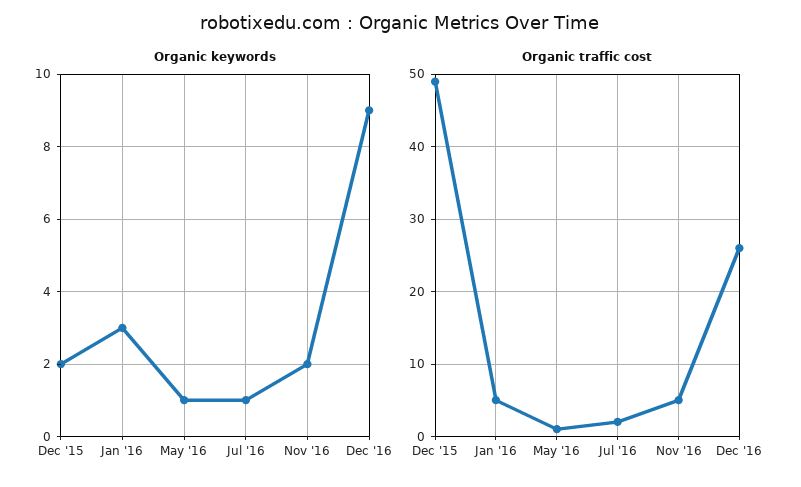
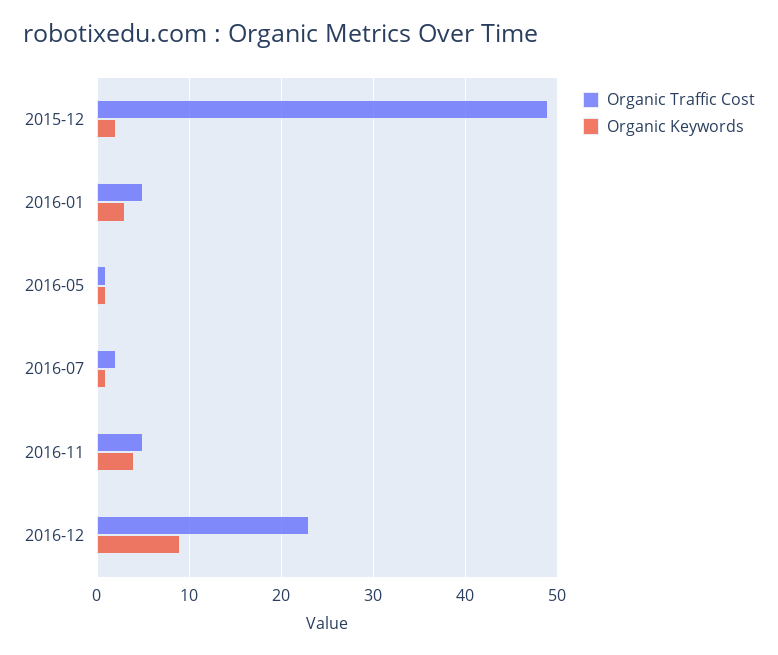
  {
    "Organic keywords": {
      "Dec '15": 2,
      "Jan '16": 3,
      "May '16": 1,
      "Jul '16": 1,
-     "Nov '16": 2,
+     "Nov '16": 4,
      "Dec '16": 9
    },
    "Organic traffic cost": {
      "Dec '15": 49,
      "Jan '16": 5,
      "May '16": 1,
      "Jul '16": 2,
      "Nov '16": 5,
-     "Dec '16": 26
+     "Dec '16": 23
    }
  }

